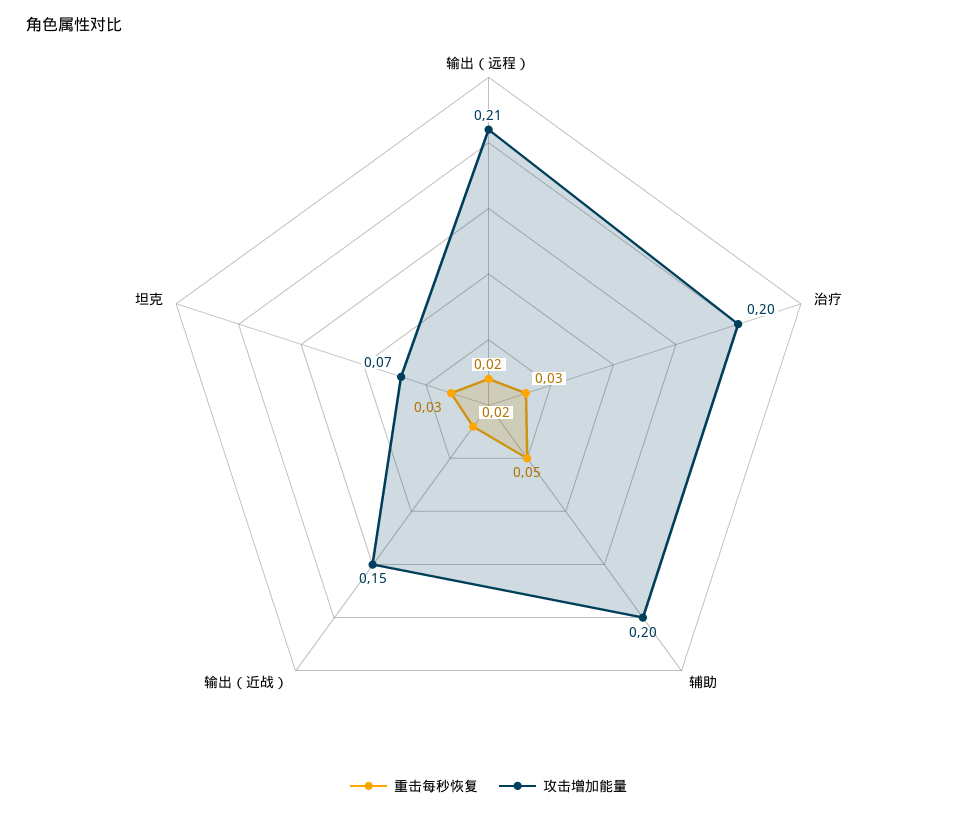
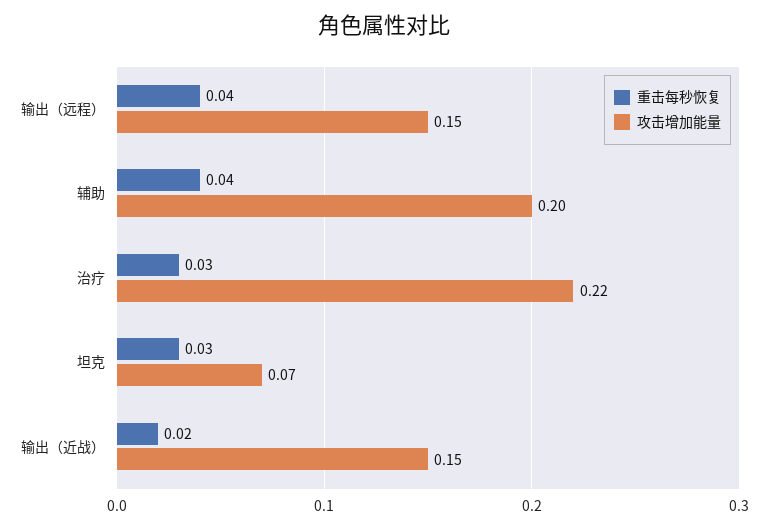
  {
    "重击每秒恢复": {
-     "输出（远程）": 0.02,
+     "输出（远程）": 0.04,
      "治疗": 0.03,
-     "辅助": 0.05,
+     "辅助": 0.04,
      "输出（近战）": 0.02,
      "坦克": 0.03
    },
    "攻击增加能量": {
-     "输出（远程）": 0.21,
+     "输出（远程）": 0.15,
-     "治疗": 0.2,
+     "治疗": 0.22,
      "辅助": 0.2,
      "输出（近战）": 0.15,
      "坦克": 0.07
    }
  }

